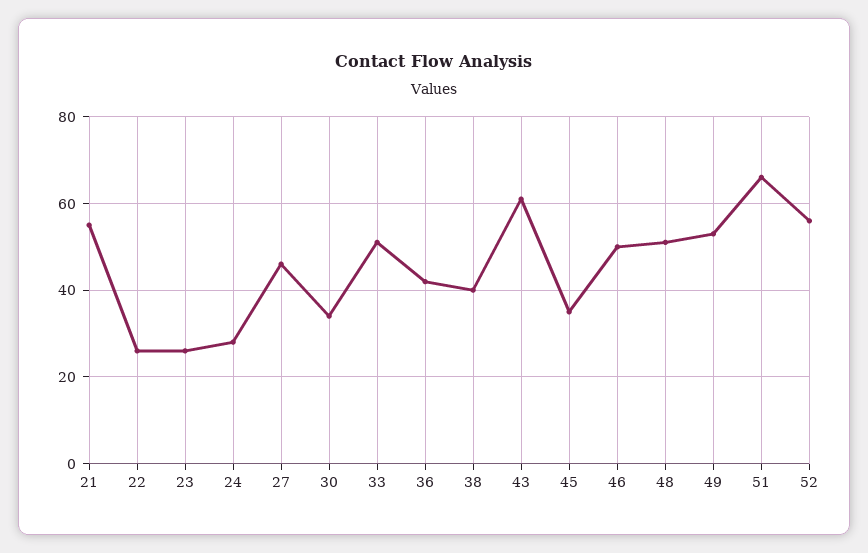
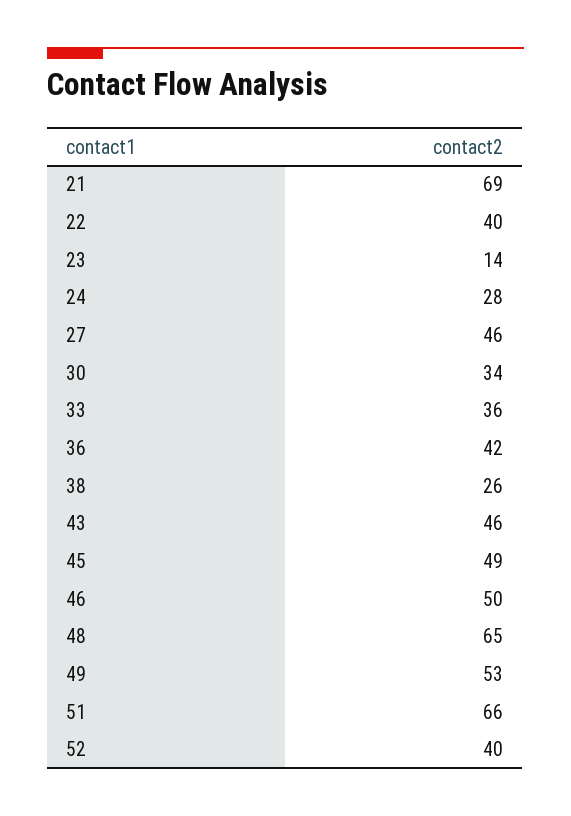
  {
-   "21": 55,
+   "21": 69,
-   "22": 25,
+   "22": 40,
-   "23": 25,
+   "23": 14,
    "24": 28,
    "27": 46,
    "30": 34,
-   "33": 50,
+   "33": 36,
    "36": 42,
-   "38": 40,
+   "38": 26,
-   "43": 60,
+   "43": 46,
-   "45": 35,
+   "45": 49,
    "46": 50,
-   "48": 50,
+   "48": 65,
    "49": 53,
    "51": 66,
-   "52": 55
+   "52": 40
  }

